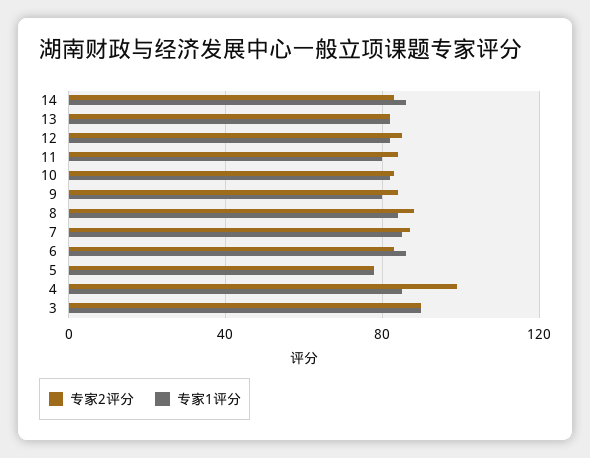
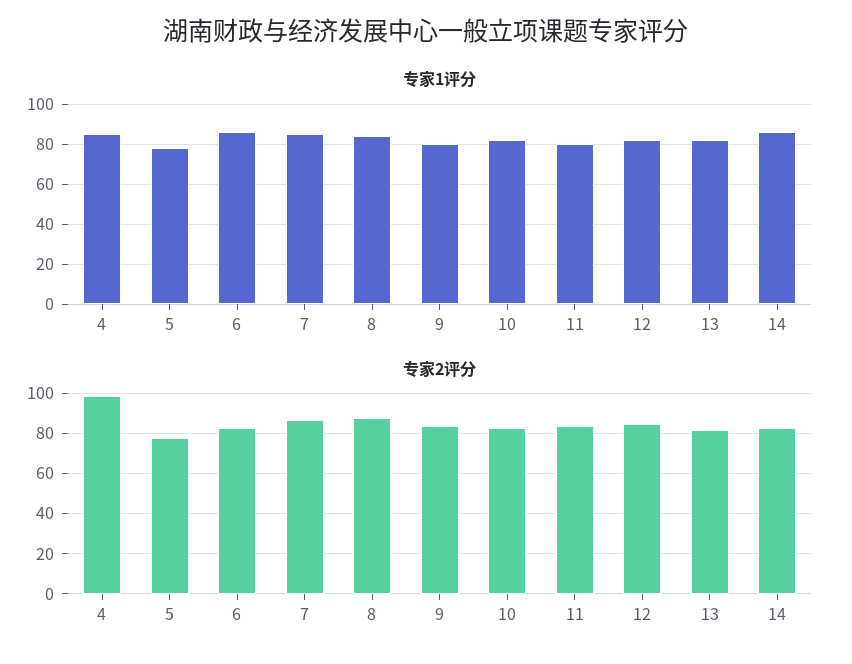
  {
    "专家2评分": {
      "14": 85,
      "13": 80,
      "12": 85,
      "11": 85,
      "10": 85,
      "9": 85,
      "8": 90,
      "7": 85,
      "6": 85,
      "5": 80,
-     "4": 100,
+     "4": 100
-     "3": 90
    },
    "专家1评分": {
      "14": 85,
      "13": 80,
      "12": 80,
      "11": 80,
      "10": 80,
      "9": 80,
      "8": 85,
      "7": 85,
      "6": 85,
      "5": 80,
-     "4": 85,
+     "4": 85
-     "3": 90
    }
  }

